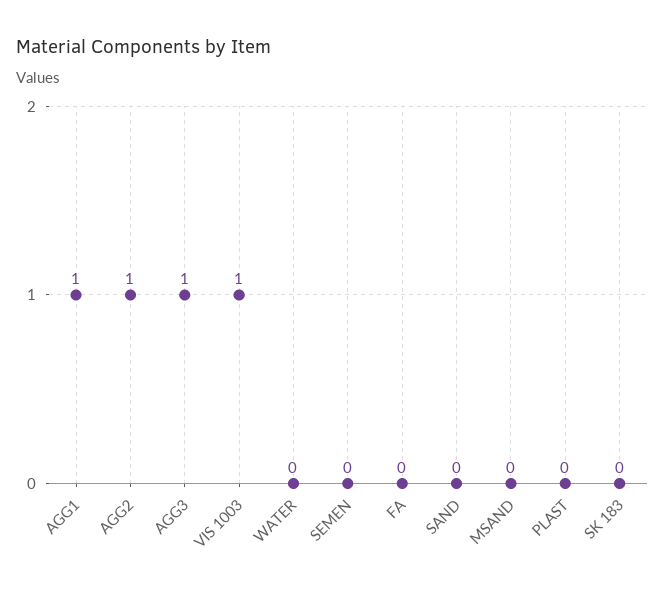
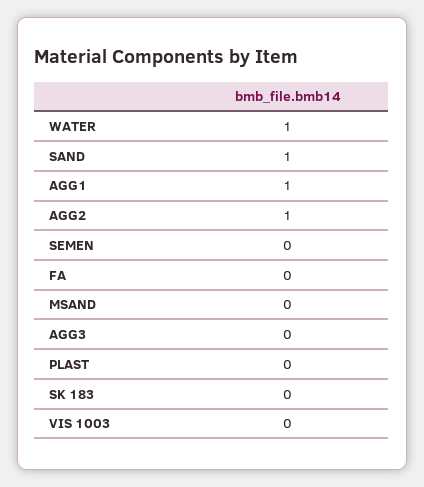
  {
    "AGG1": 1,
    "AGG2": 1,
-   "AGG3": 1,
+   "AGG3": 0,
-   "VIS 1003": 1,
+   "VIS 1003": 0,
-   "WATER": 0,
+   "WATER": 1,
    "SEMEN": 0,
    "FA": 0,
-   "SAND": 0,
+   "SAND": 1,
    "MSAND": 0,
    "PLAST": 0,
    "SK 183": 0
  }

